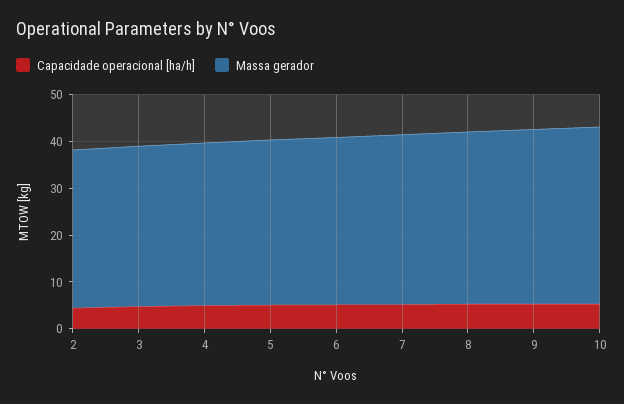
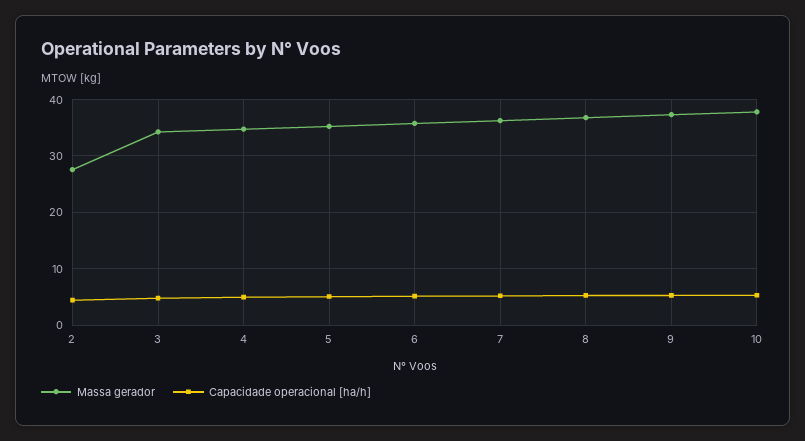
  {
    "Capacidade operacional [ha/h]": {
      "2": 4,
      "3": 4,
      "4": 4,
      "5": 6,
      "6": 6,
      "7": 6,
      "8": 6,
      "9": 6,
      "10": 6
    },
    "Massa gerador": {
-     "2": 34,
+     "2": 28,
      "3": 34,
      "4": 34,
      "5": 36,
      "6": 36,
      "7": 36,
      "8": 36,
      "9": 38,
      "10": 38
    }
  }

